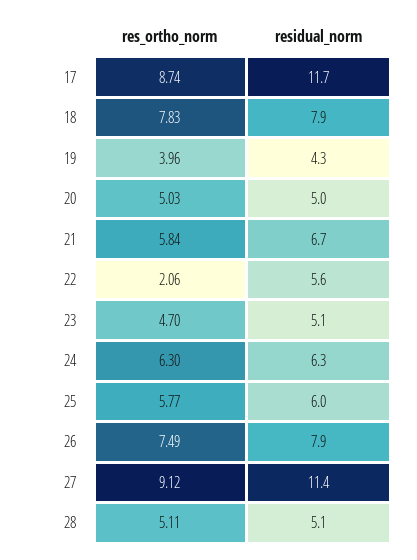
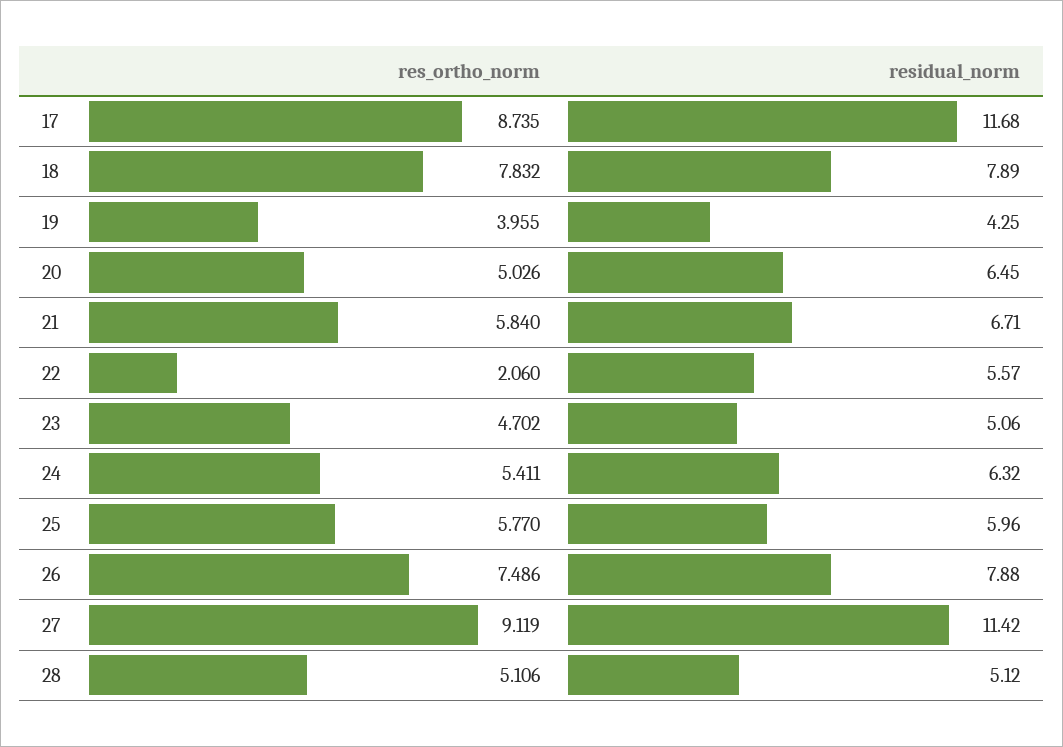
  {
    "res_ortho_norm": {
      "17": 8.735,
      "18": 7.832,
      "19": 3.955,
      "20": 5.026,
      "21": 5.84,
      "22": 2.06,
      "23": 4.702,
-     "24": 6.3,
+     "24": 5.411,
      "25": 5.77,
      "26": 7.486,
      "27": 9.119,
      "28": 5.106
    },
    "residual_norm": {
      "17": 11.68,
      "18": 7.89,
      "19": 4.25,
-     "20": 5,
+     "20": 6.45,
      "21": 6.71,
      "22": 5.57,
      "23": 5.06,
      "24": 6.32,
      "25": 5.96,
      "26": 7.88,
      "27": 11.42,
      "28": 5.12
    }
  }

